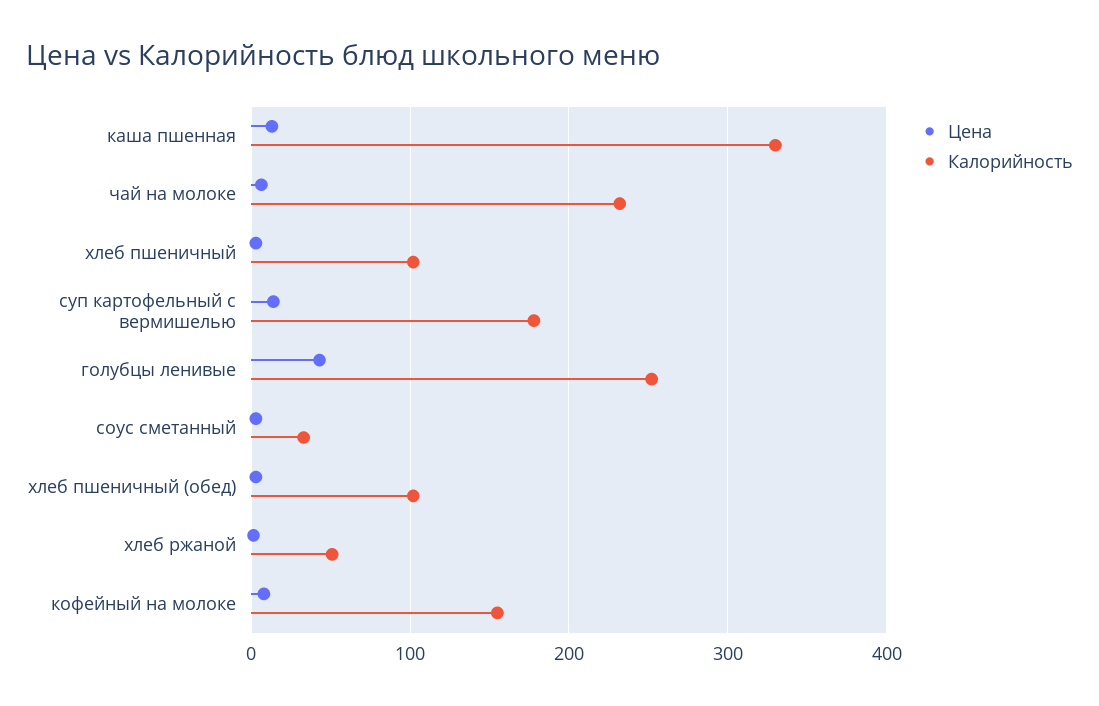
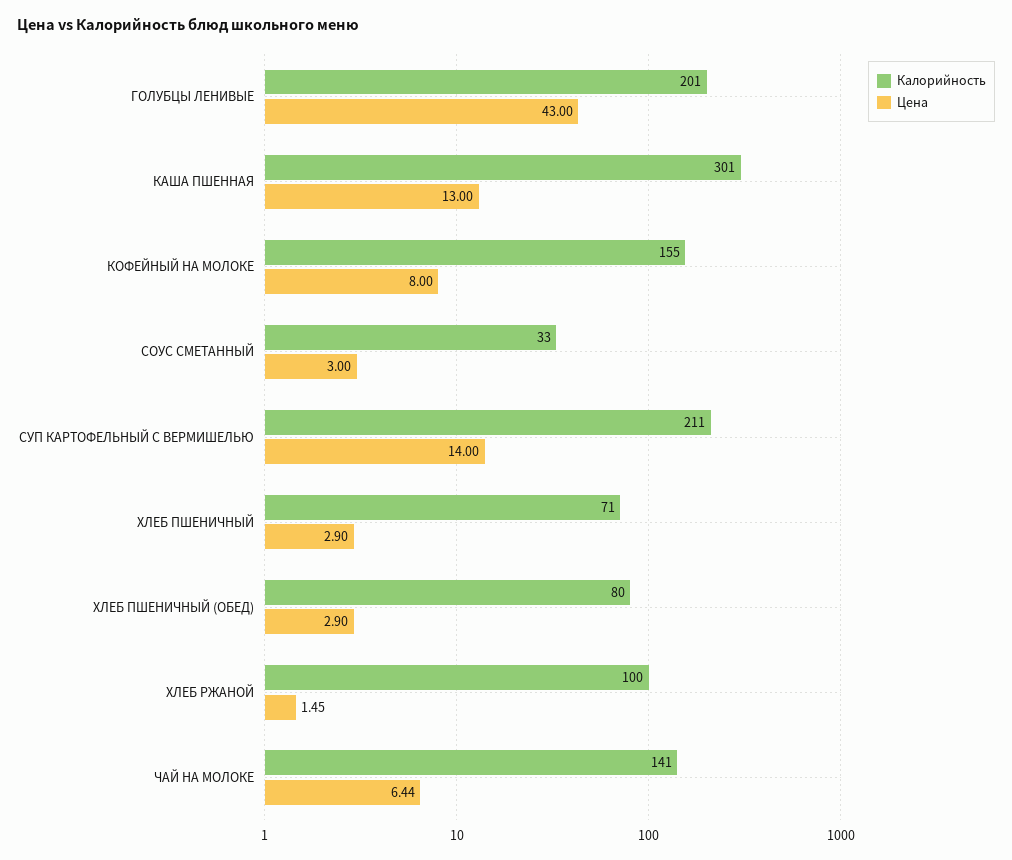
  {
    "Цена": {
      "каша пшенная": 13,
      "чай на молоке": 6.44,
      "хлеб пшеничный": 2.9,
      "суп картофельный с вермишелью": 14,
      "голубцы ленивые": 43,
      "соус сметанный": 3,
      "хлеб пшеничный (обед)": 2.9,
      "хлеб ржаной": 1.45,
      "кофейный на молоке": 8
    },
    "Калорийность": {
-     "каша пшенная": 330,
+     "каша пшенная": 301,
-     "чай на молоке": 230,
+     "чай на молоке": 141,
-     "хлеб пшеничный": 100,
+     "хлеб пшеничный": 71,
-     "суп картофельный с вермишелью": 180,
+     "суп картофельный с вермишелью": 211,
-     "голубцы ленивые": 250,
+     "голубцы ленивые": 201,
      "соус сметанный": 33,
-     "хлеб пшеничный (обед)": 100,
+     "хлеб пшеничный (обед)": 80,
-     "хлеб ржаной": 50,
+     "хлеб ржаной": 100,
      "кофейный на молоке": 155
    }
  }

